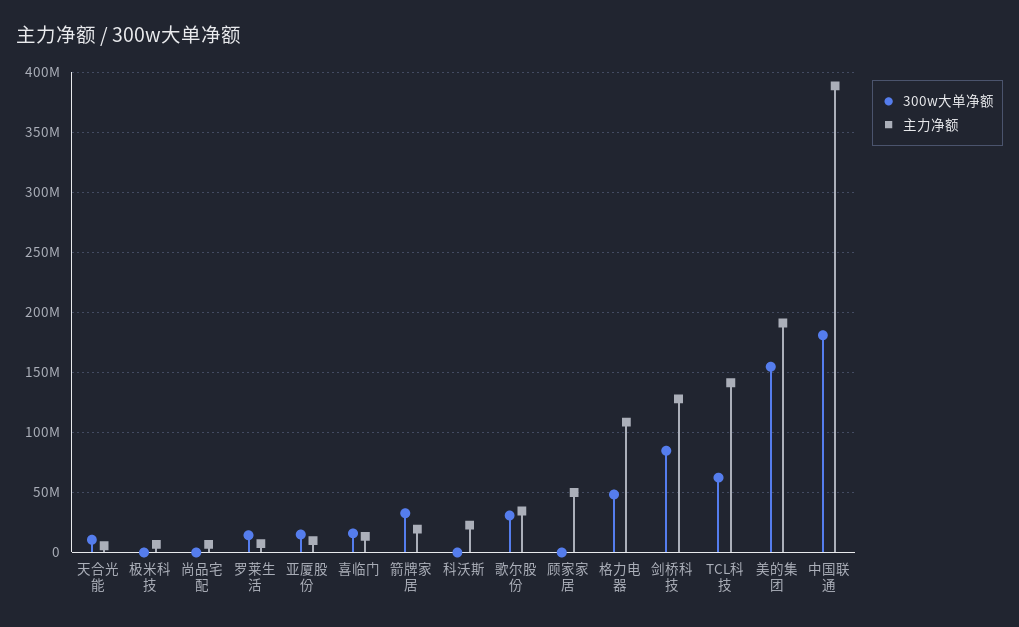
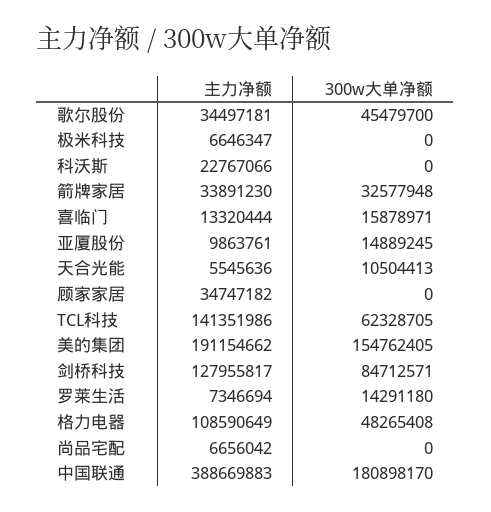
  {
    "300w大单净额": {
      "天合光能": 10504413,
      "极米科技": 0,
      "尚品宅配": 0,
      "罗莱生活": 14291180,
      "亚厦股份": 14889245,
      "喜临门": 15878971,
      "箭牌家居": 32577948,
      "科沃斯": 0,
-     "歌尔股份": 30000000,
+     "歌尔股份": 45479700,
      "顾家家居": 0,
      "格力电器": 48265408,
      "剑桥科技": 84712571,
      "TCL科技": 62328705,
      "美的集团": 154762405,
      "中国联通": 180898170
    },
    "主力净额": {
      "天合光能": 5545636,
      "极米科技": 6646347,
      "尚品宅配": 6656042,
      "罗莱生活": 7346694,
      "亚厦股份": 9863761,
      "喜临门": 13320444,
-     "箭牌家居": 20000000,
+     "箭牌家居": 33891230,
      "科沃斯": 22767066,
      "歌尔股份": 34497181,
-     "顾家家居": 50000000,
+     "顾家家居": 34747182,
      "格力电器": 108590649,
      "剑桥科技": 127955817,
      "TCL科技": 141351986,
      "美的集团": 191154662,
      "中国联通": 388669883
    }
  }

